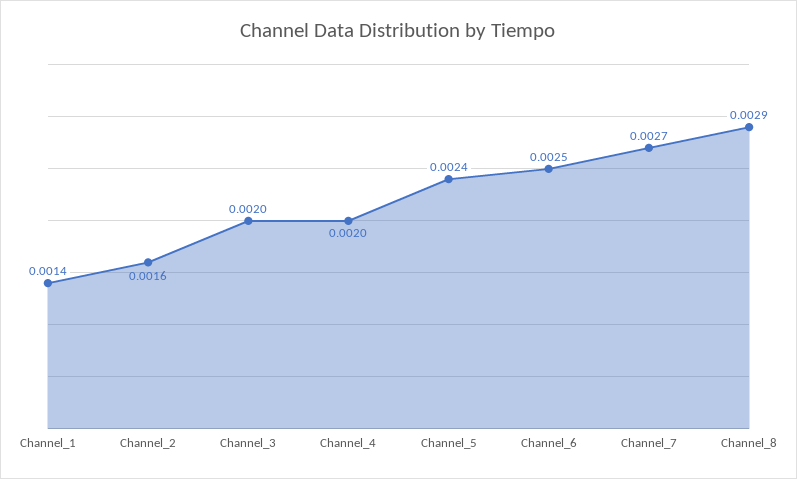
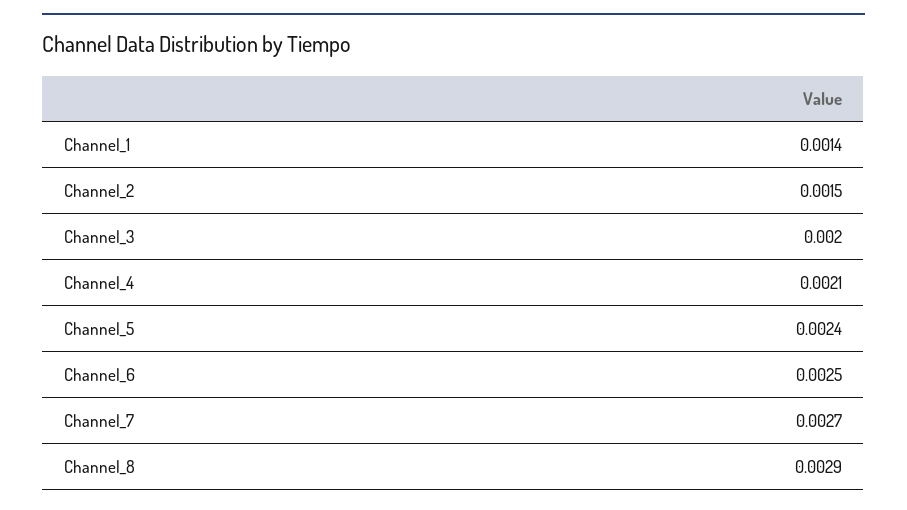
  {
    "Channel_1": 0.0014,
-   "Channel_2": 0.0016,
+   "Channel_2": 0.0015,
    "Channel_3": 0.002,
-   "Channel_4": 0.002,
+   "Channel_4": 0.0021,
    "Channel_5": 0.0024,
    "Channel_6": 0.0025,
    "Channel_7": 0.0027,
    "Channel_8": 0.0029
  }

